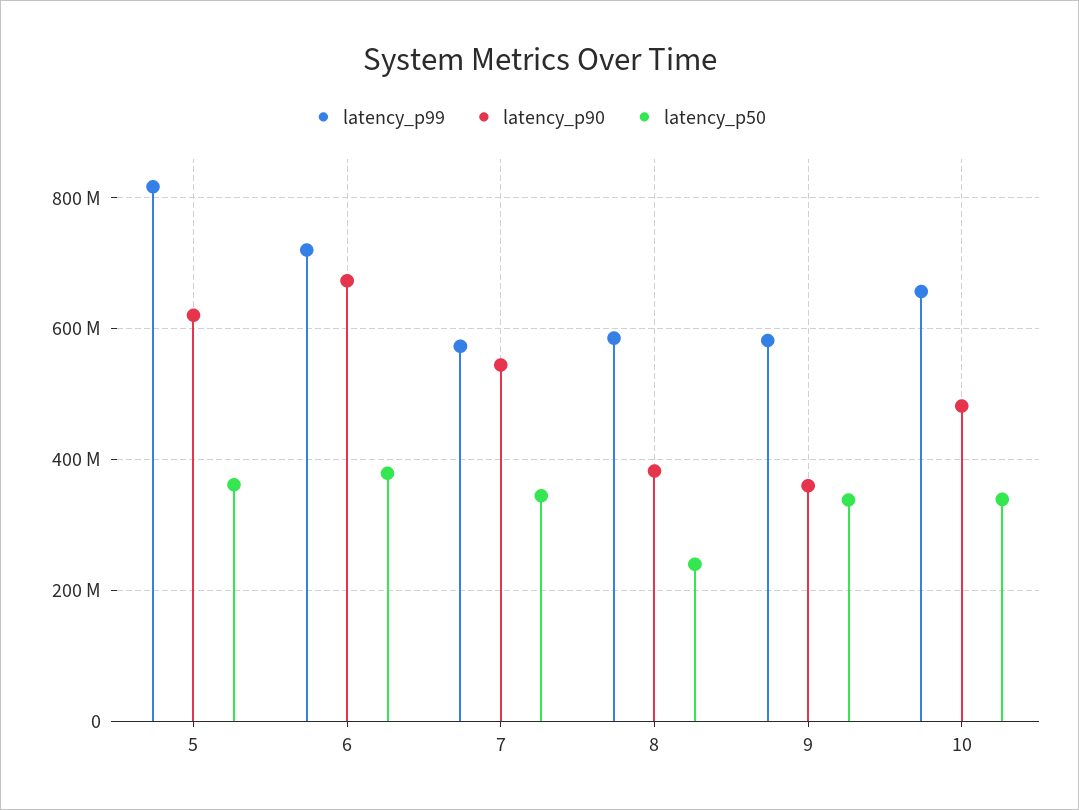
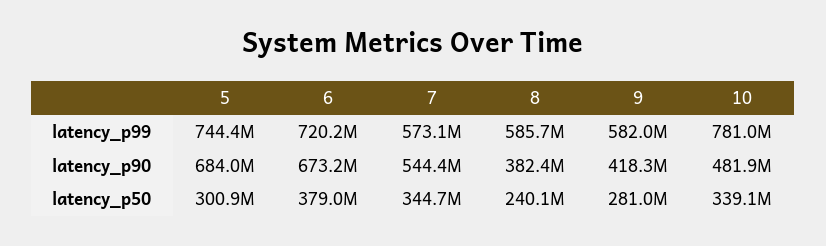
  {
    "latency_p99": {
-     "5": 820000000,
+     "5": 744400000,
      "6": 720200000,
      "7": 573100000,
      "8": 585700000,
      "9": 582000000,
-     "10": 660000000
+     "10": 781000000
    },
    "latency_p90": {
-     "5": 620000000,
+     "5": 684000000,
      "6": 673200000,
      "7": 544400000,
      "8": 382400000,
-     "9": 360000000,
+     "9": 418300000,
      "10": 481900000
    },
    "latency_p50": {
-     "5": 360000000,
+     "5": 300900000,
      "6": 379000000,
      "7": 344700000,
      "8": 240100000,
-     "9": 340000000,
+     "9": 281000000,
      "10": 339100000
    }
  }

